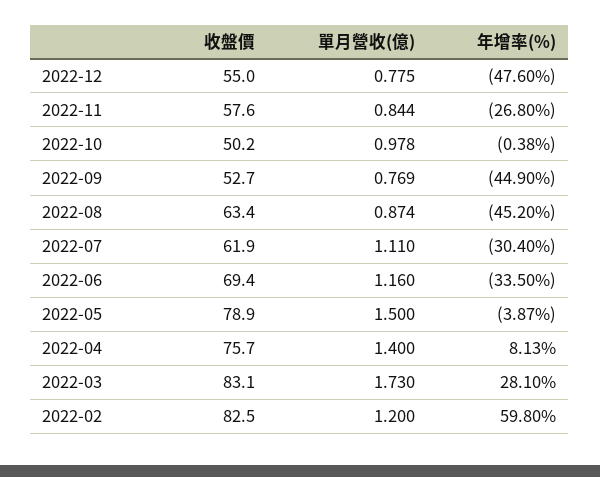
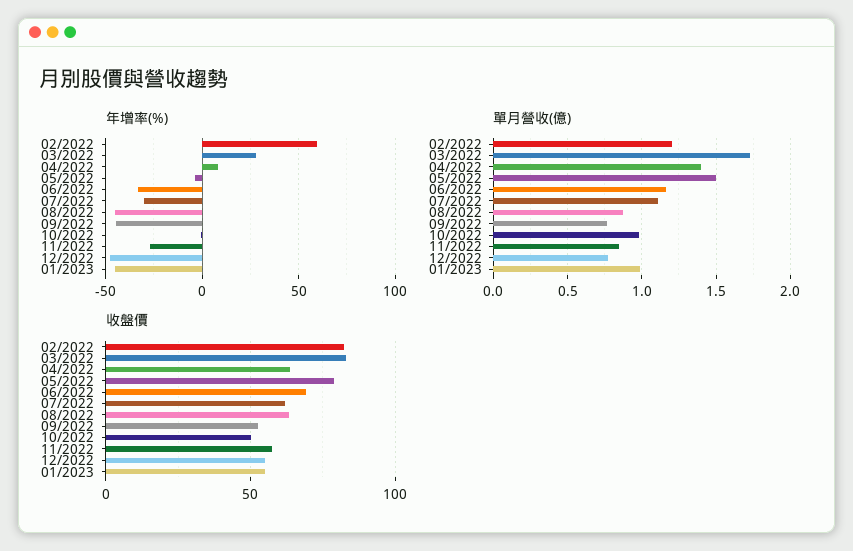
  {
    "收盤價": {
      "2022-12": 55,
      "2022-11": 57.6,
      "2022-10": 50.2,
      "2022-09": 52.7,
      "2022-08": 63.4,
      "2022-07": 61.9,
      "2022-06": 69.4,
      "2022-05": 78.9,
-     "2022-04": 75.7,
+     "2022-04": 65,
      "2022-03": 83.1,
-     "2022-02": 82.5
+     "2022-02": 82.5,
+     "01/2023": 55
    },
    "單月營收(億)": {
      "2022-12": 0.775,
      "2022-11": 0.844,
      "2022-10": 0.978,
      "2022-09": 0.769,
      "2022-08": 0.874,
      "2022-07": 1.11,
      "2022-06": 1.16,
      "2022-05": 1.5,
      "2022-04": 1.4,
      "2022-03": 1.73,
-     "2022-02": 1.2
+     "2022-02": 1.2,
+     "01/2023": 1
    },
    "年增率(%)": {
      "2022-12": -47.6,
      "2022-11": -26.8,
      "2022-10": -0.38,
      "2022-09": -44.9,
      "2022-08": -45.2,
      "2022-07": -30.4,
      "2022-06": -33.5,
      "2022-05": -3.87,
      "2022-04": 8.13,
      "2022-03": 28.1,
-     "2022-02": 59.8
+     "2022-02": 59.8,
+     "01/2023": -45
    }
  }

